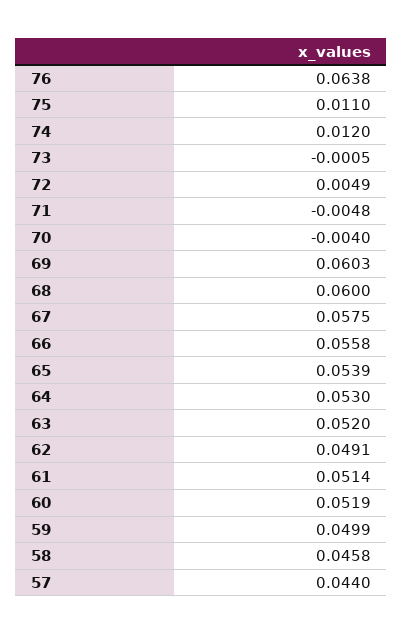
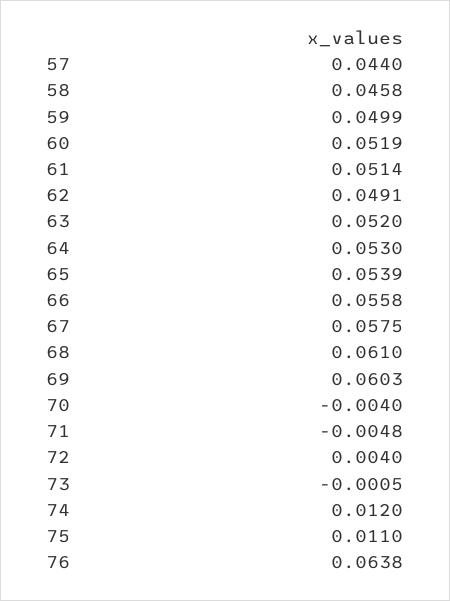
  {
    "76": 0.0638,
    "75": 0.011,
    "74": 0.012,
    "73": -0.0005,
-   "72": 0.0049,
+   "72": 0.004,
    "71": -0.0048,
    "70": -0.004,
    "69": 0.0603,
-   "68": 0.06,
+   "68": 0.061,
    "67": 0.0575,
    "66": 0.0558,
    "65": 0.0539,
    "64": 0.053,
    "63": 0.052,
    "62": 0.0491,
    "61": 0.0514,
    "60": 0.0519,
    "59": 0.0499,
    "58": 0.0458,
    "57": 0.044
  }

